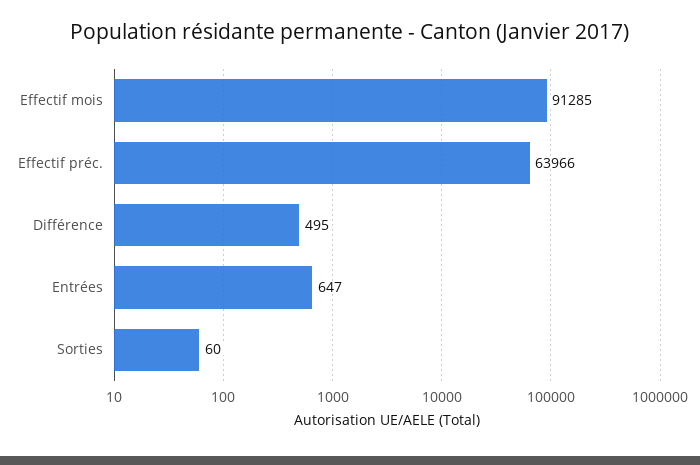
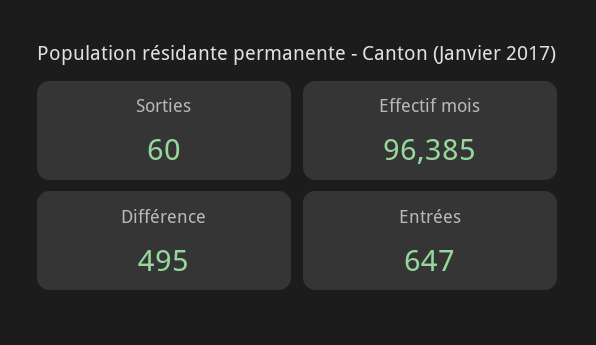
  {
-   "Effectif mois": 91285,
+   "Effectif mois": 96385,
-   "Effectif préc.": 63966,
    "Différence": 495,
    "Entrées": 647,
    "Sorties": 60
  }

